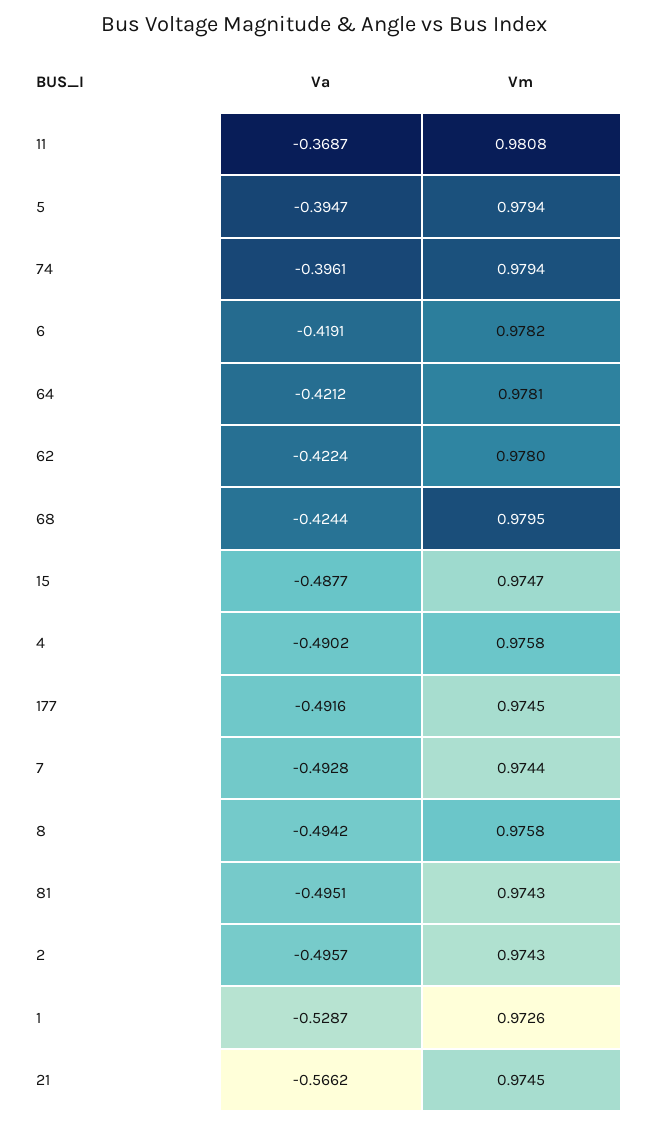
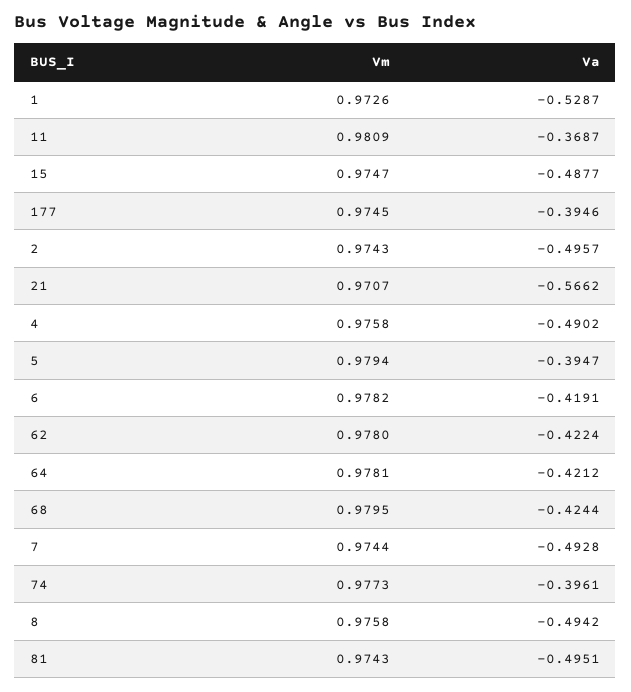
  {
    "Va": {
      "11": -0.3687,
      "5": -0.3947,
      "74": -0.3961,
      "6": -0.4191,
      "64": -0.4212,
      "62": -0.4224,
      "68": -0.4244,
      "15": -0.4877,
      "4": -0.4902,
-     "177": -0.4916,
+     "177": -0.3946,
      "7": -0.4928,
      "8": -0.4942,
      "81": -0.4951,
      "2": -0.4957,
      "1": -0.5287,
      "21": -0.5662
    },
    "Vm": {
-     "11": 0.9808,
+     "11": 0.9809,
      "5": 0.9794,
-     "74": 0.9794,
+     "74": 0.9773,
      "6": 0.9782,
      "64": 0.9781,
      "62": 0.978,
      "68": 0.9795,
      "15": 0.9747,
      "4": 0.9758,
      "177": 0.9745,
      "7": 0.9744,
      "8": 0.9758,
      "81": 0.9743,
      "2": 0.9743,
      "1": 0.9726,
-     "21": 0.9745
+     "21": 0.9707
    }
  }

